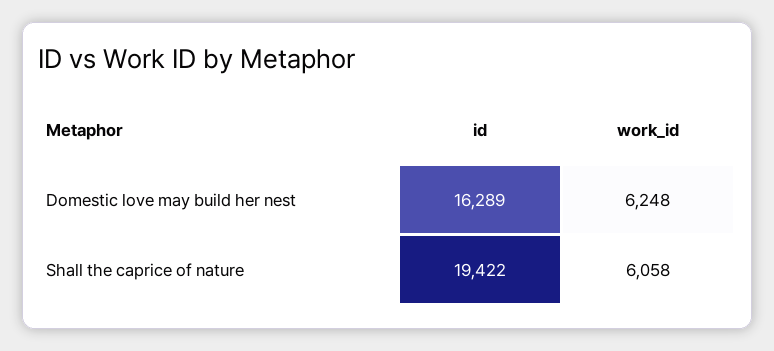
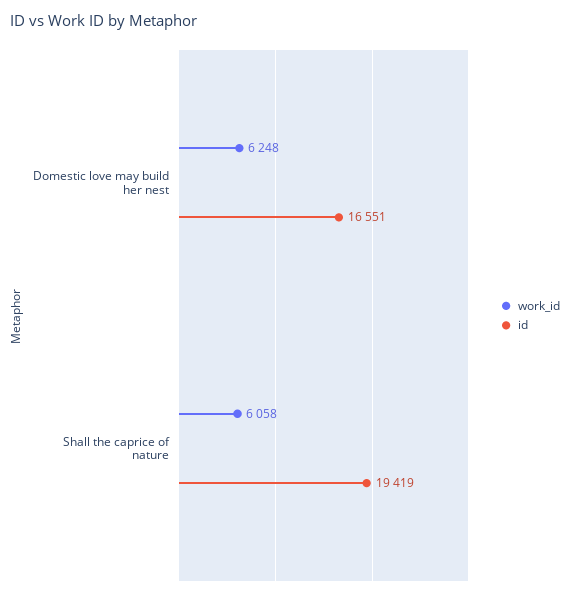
  {
    "id": {
-     "Domestic love may build her nest": 16289,
+     "Domestic love may build her nest": 16551,
-     "Shall the caprice of nature": 19422
+     "Shall the caprice of nature": 19419
    },
    "work_id": {
      "Domestic love may build her nest": 6248,
      "Shall the caprice of nature": 6058
    }
  }

